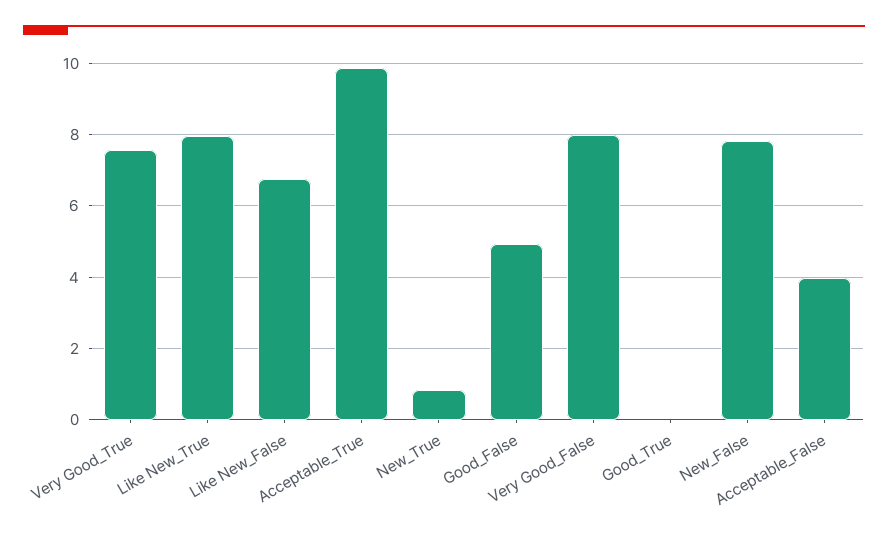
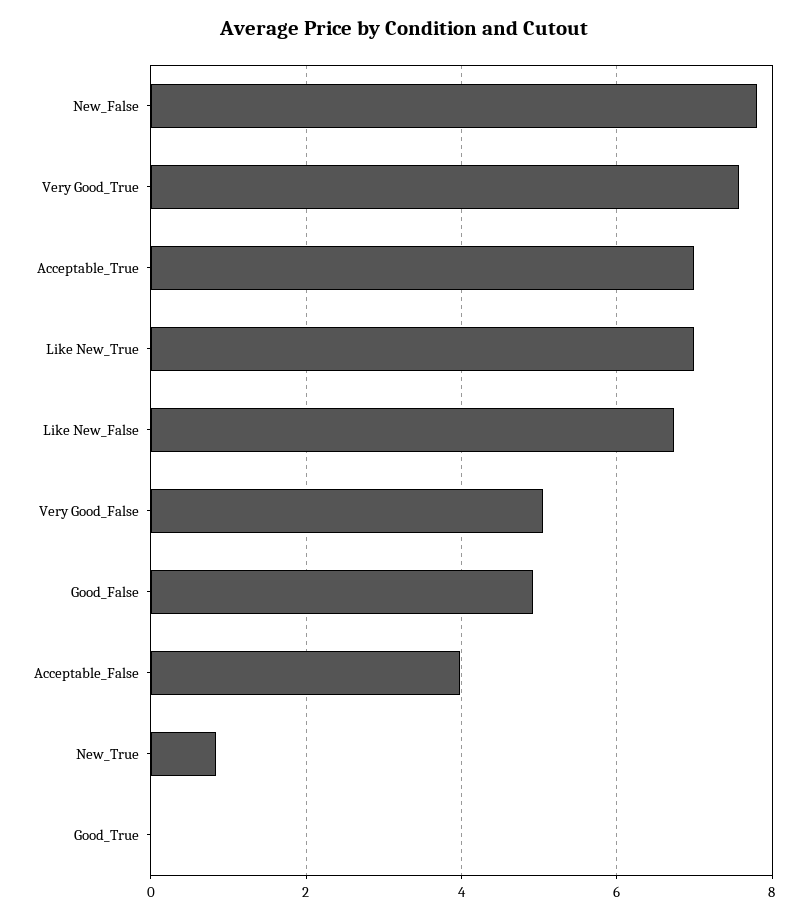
  {
    "Very Good_True": 7.6,
-   "Like New_True": 8,
+   "Like New_True": 7,
    "Like New_False": 6.8,
-   "Acceptable_True": 9.8,
+   "Acceptable_True": 7,
    "New_True": 0.8,
    "Good_False": 5,
-   "Very Good_False": 8,
+   "Very Good_False": 5,
    "Good_True": 0,
    "New_False": 7.8,
    "Acceptable_False": 4
  }

